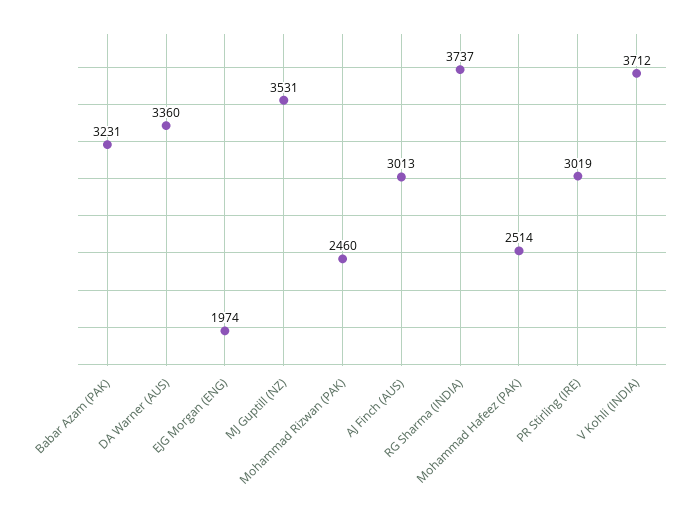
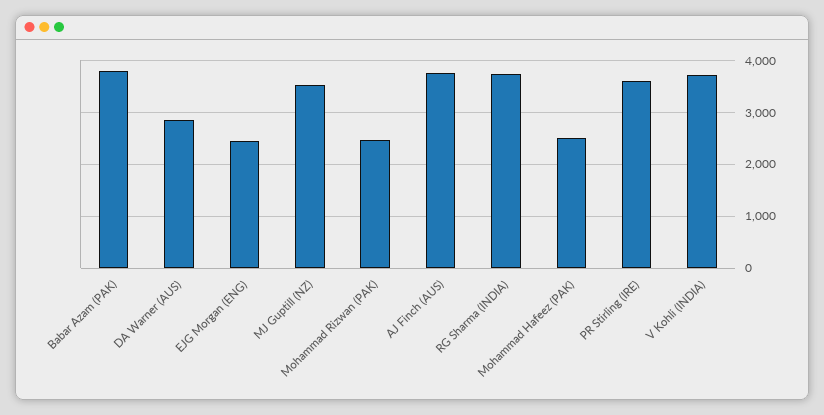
  {
-   "Babar Azam (PAK)": 3231,
+   "Babar Azam (PAK)": 3800,
-   "DA Warner (AUS)": 3360,
+   "DA Warner (AUS)": 2800,
-   "EJG Morgan (ENG)": 1974,
+   "EJG Morgan (ENG)": 2400,
    "MJ Guptill (NZ)": 3531,
    "Mohammad Rizwan (PAK)": 2460,
-   "AJ Finch (AUS)": 3013,
+   "AJ Finch (AUS)": 3800,
    "RG Sharma (INDIA)": 3737,
    "Mohammad Hafeez (PAK)": 2514,
-   "PR Stirling (IRE)": 3019,
+   "PR Stirling (IRE)": 3600,
    "V Kohli (INDIA)": 3712
  }

